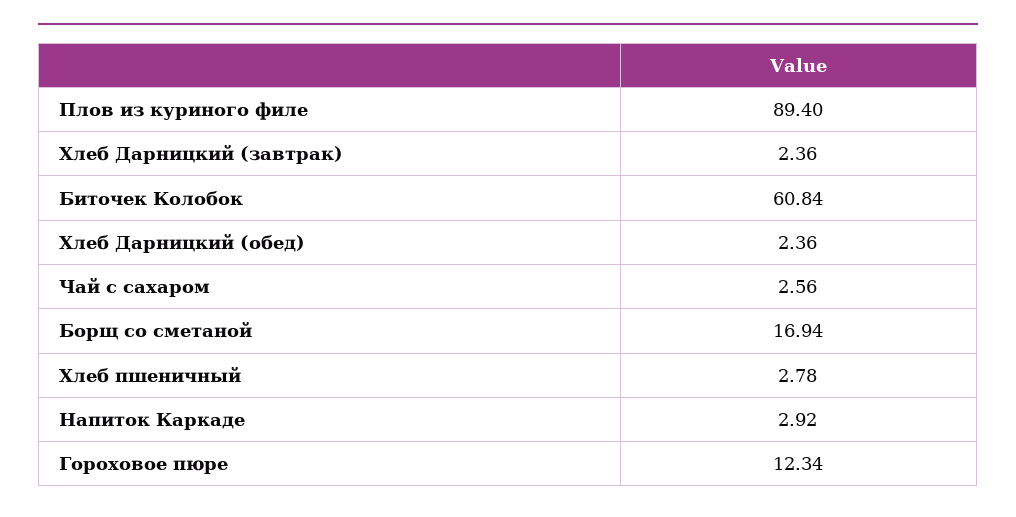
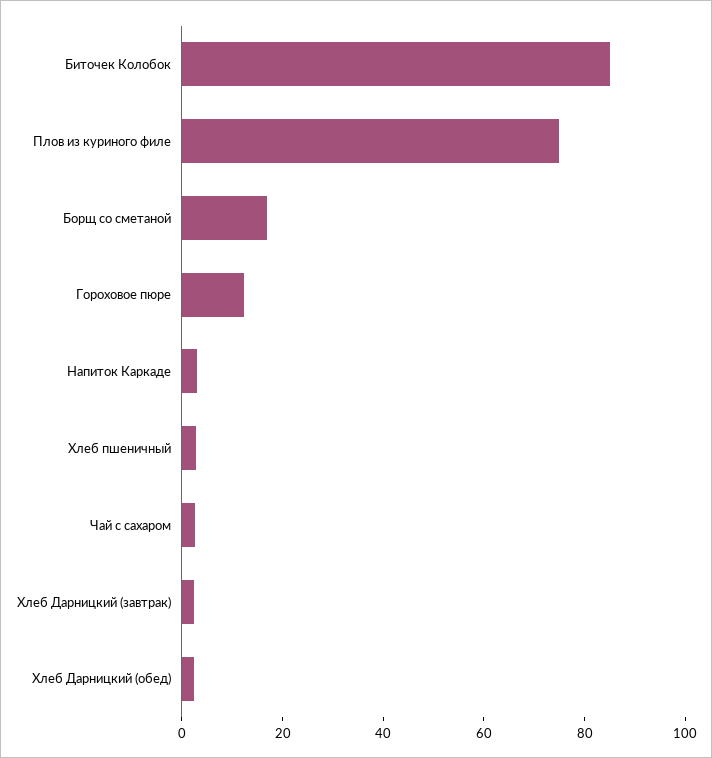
  {
-   "Плов из куриного филе": 89.4,
+   "Плов из куриного филе": 75,
    "Хлеб Дарницкий (завтрак)": 2.36,
-   "Биточек Колобок": 60.84,
+   "Биточек Колобок": 85,
    "Хлеб Дарницкий (обед)": 2.36,
    "Чай с сахаром": 2.56,
    "Борщ со сметаной": 16.94,
    "Хлеб пшеничный": 2.78,
    "Напиток Каркаде": 2.92,
    "Гороховое пюре": 12.34
  }

